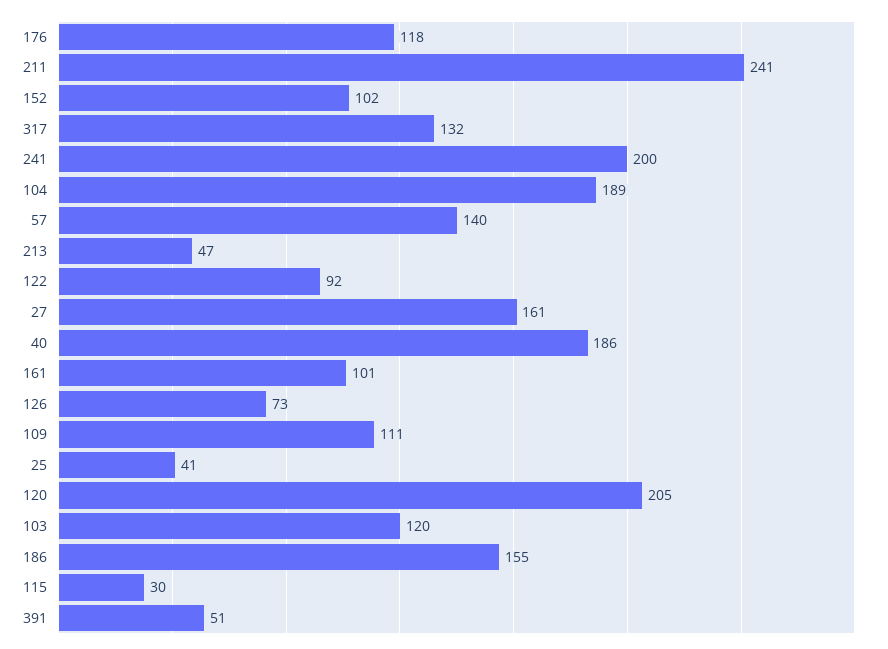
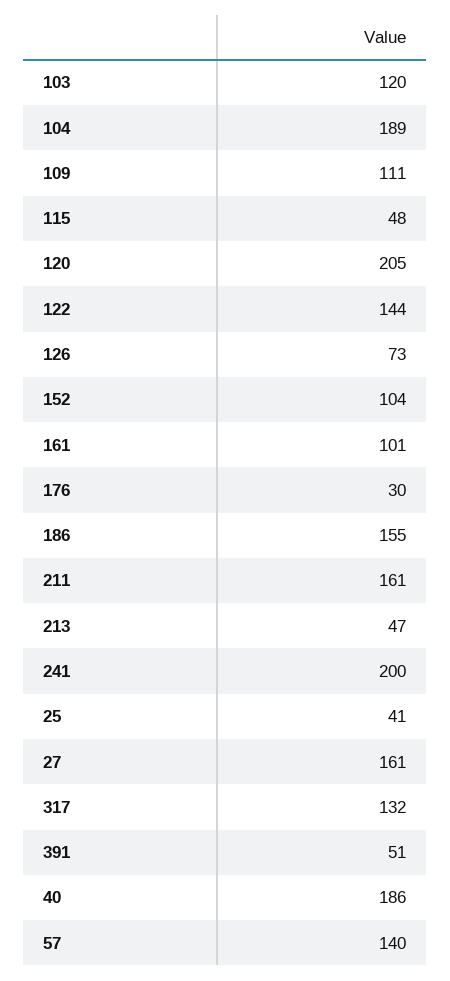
  {
-   "176": 118,
+   "176": 30,
-   "211": 241,
+   "211": 161,
-   "152": 102,
+   "152": 104,
    "317": 132,
    "241": 200,
    "104": 189,
    "57": 140,
    "213": 47,
-   "122": 92,
+   "122": 144,
    "27": 161,
    "40": 186,
    "161": 101,
    "126": 73,
    "109": 111,
    "25": 41,
    "120": 205,
    "103": 120,
    "186": 155,
-   "115": 30,
+   "115": 48,
    "391": 51
  }

